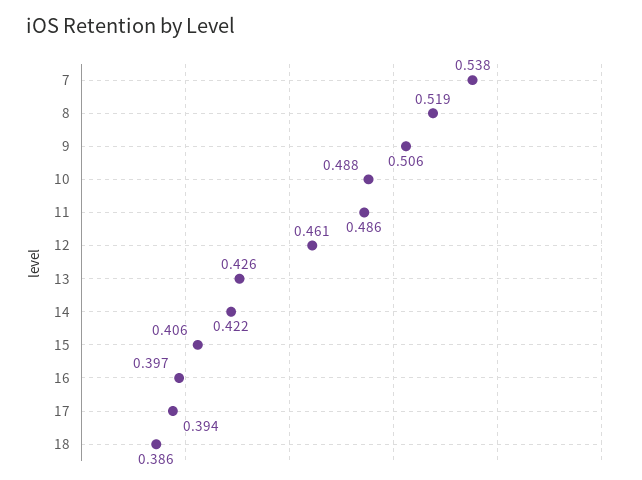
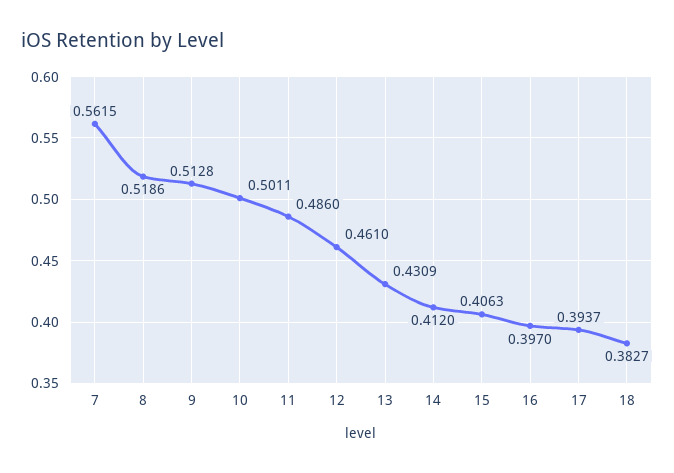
  {
-   "7": 0.538,
+   "7": 0.5615,
    "8": 0.5186,
-   "9": 0.506,
+   "9": 0.5128,
-   "10": 0.488,
+   "10": 0.5011,
    "11": 0.486,
    "12": 0.461,
-   "13": 0.426,
+   "13": 0.4309,
-   "14": 0.422,
+   "14": 0.412,
    "15": 0.4063,
    "16": 0.397,
    "17": 0.3937,
-   "18": 0.386
+   "18": 0.3827
  }

